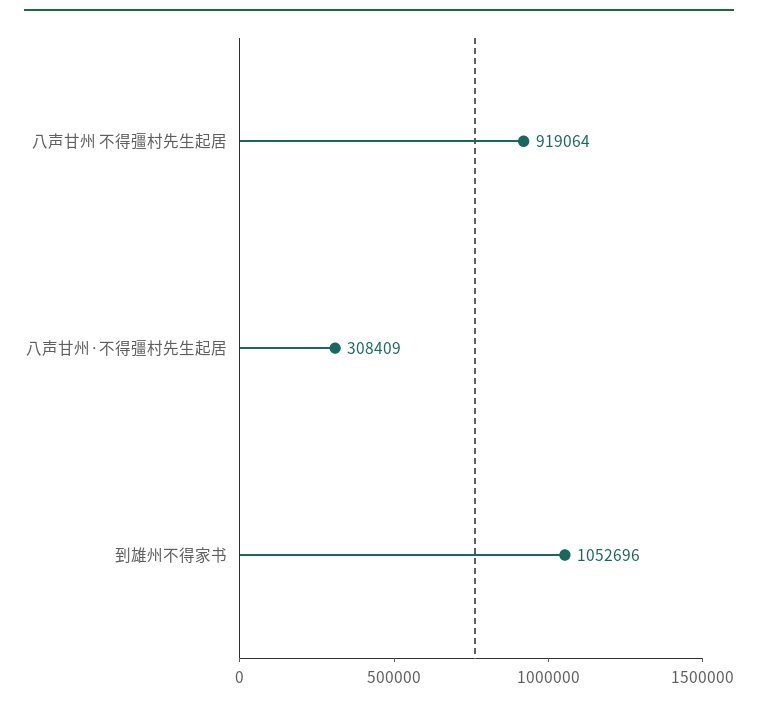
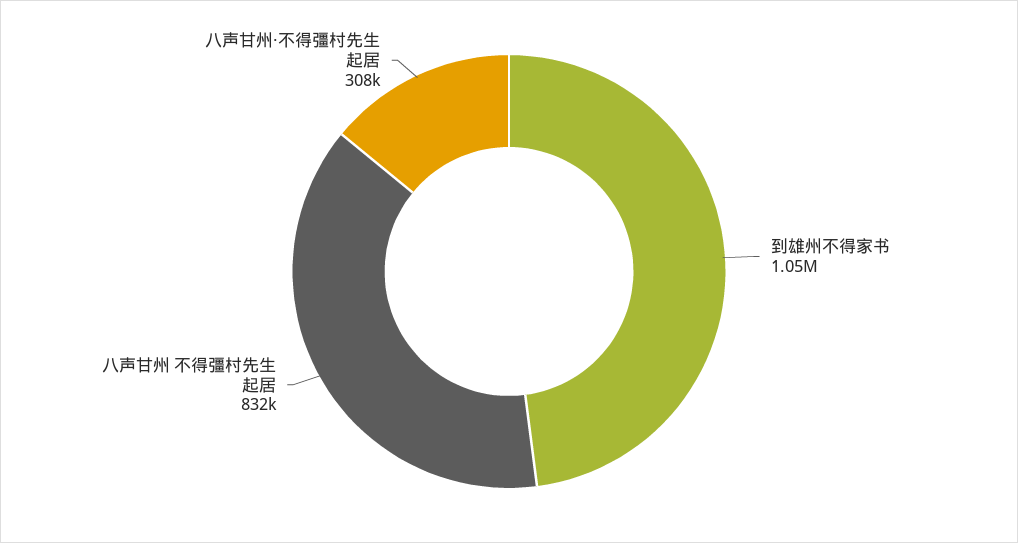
  {
-   "八声甘州 不得彊村先生起居": 919064,
+   "八声甘州 不得彊村先生起居": 832000,
    "八声甘州·不得彊村先生起居": 308409,
    "到雄州不得家书": 1052696
  }

